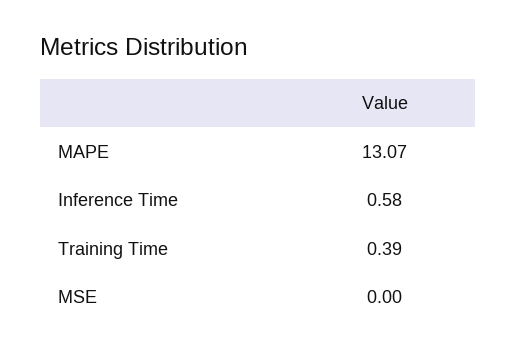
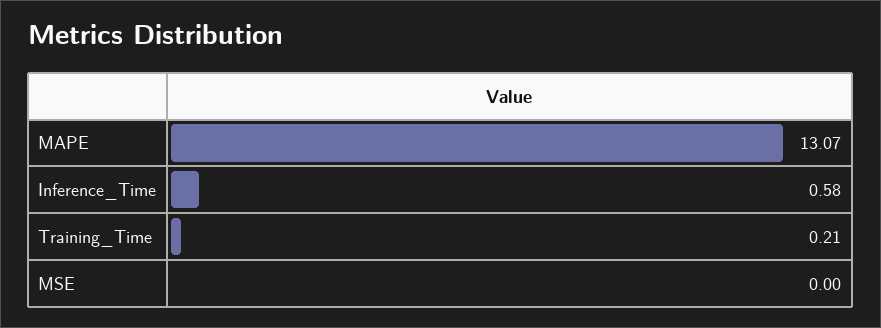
  {
    "MAPE": 13.07,
    "Inference Time": 0.58,
-   "Training Time": 0.39,
+   "Training Time": 0.21,
    "MSE": 0
  }

